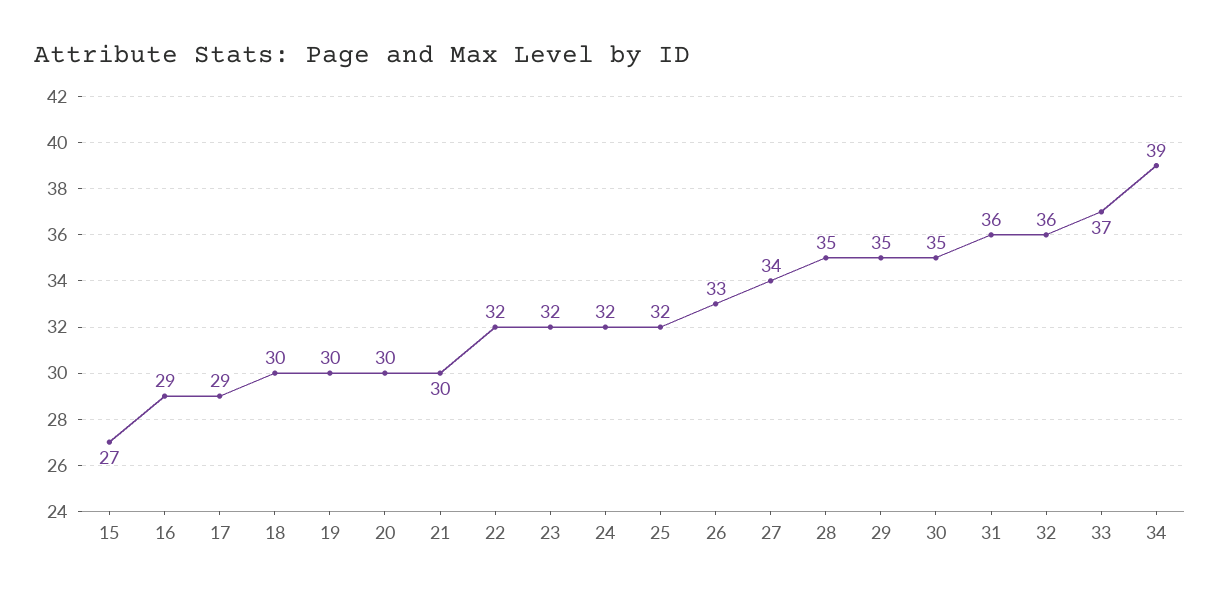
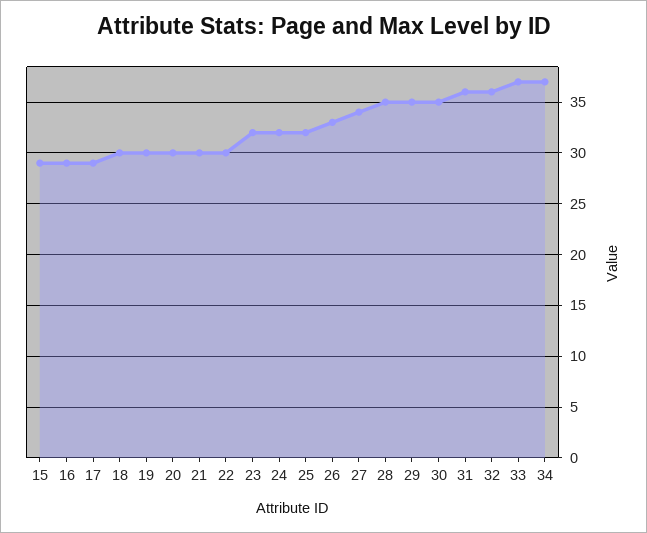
  {
-   "15": 27,
+   "15": 29,
    "16": 29,
    "17": 29,
    "18": 30,
    "19": 30,
    "20": 30,
    "21": 30,
-   "22": 32,
+   "22": 30,
    "23": 32,
    "24": 32,
    "25": 32,
    "26": 33,
    "27": 34,
    "28": 35,
    "29": 35,
    "30": 35,
    "31": 36,
    "32": 36,
    "33": 37,
-   "34": 39
+   "34": 37
  }

